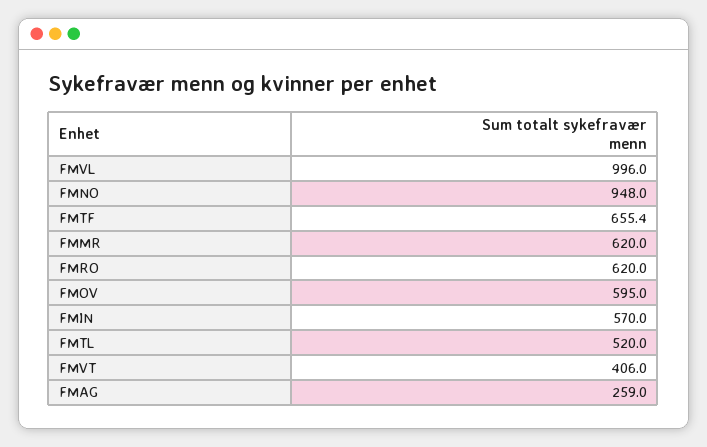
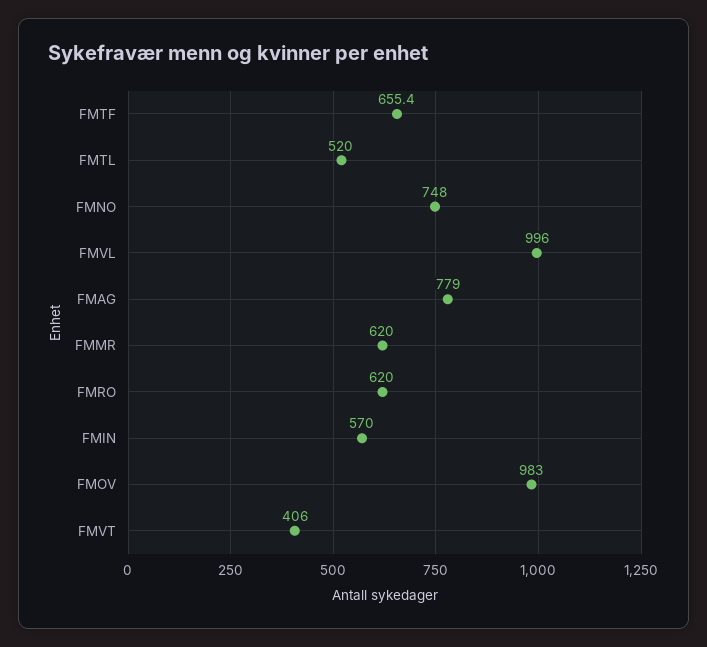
  {
    "FMVL": 996,
-   "FMNO": 948,
+   "FMNO": 748,
    "FMTF": 655.4,
    "FMMR": 620,
    "FMRO": 620,
-   "FMOV": 595,
+   "FMOV": 983,
    "FMIN": 570,
    "FMTL": 520,
    "FMVT": 406,
-   "FMAG": 259
+   "FMAG": 779
  }

